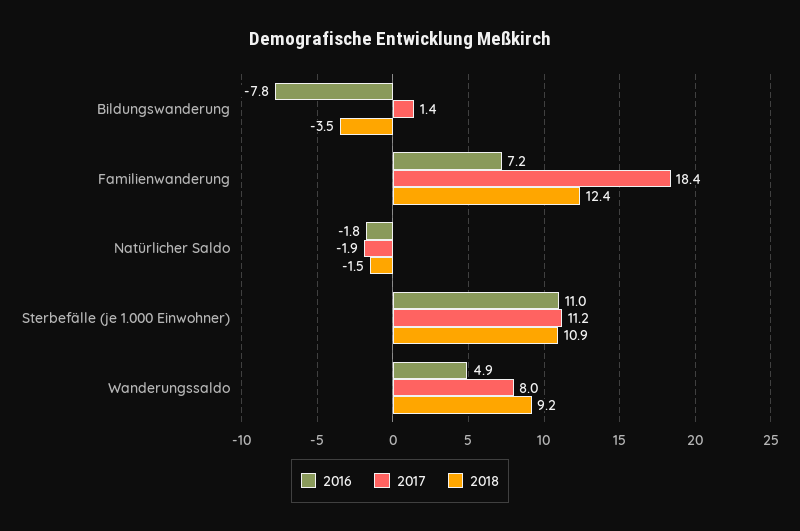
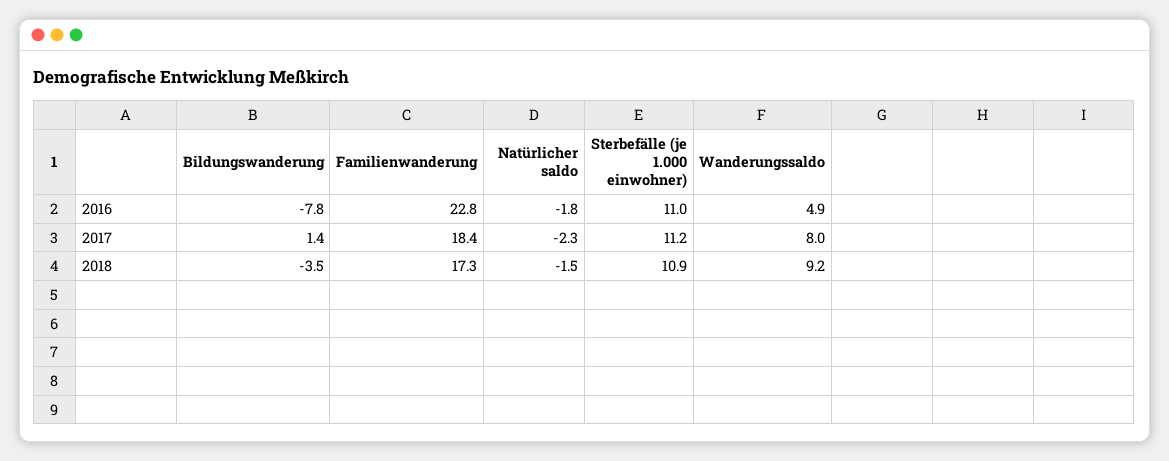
  {
    "2016": {
      "Bildungswanderung": -7.8,
-     "Familienwanderung": 7.2,
+     "Familienwanderung": 22.8,
      "Natürlicher Saldo": -1.8,
      "Sterbefälle (je 1.000 Einwohner)": 11,
      "Wanderungssaldo": 4.9
    },
    "2017": {
      "Bildungswanderung": 1.4,
      "Familienwanderung": 18.4,
-     "Natürlicher Saldo": -1.9,
+     "Natürlicher Saldo": -2.3,
      "Sterbefälle (je 1.000 Einwohner)": 11.2,
      "Wanderungssaldo": 8
    },
    "2018": {
      "Bildungswanderung": -3.5,
-     "Familienwanderung": 12.4,
+     "Familienwanderung": 17.3,
      "Natürlicher Saldo": -1.5,
      "Sterbefälle (je 1.000 Einwohner)": 10.9,
      "Wanderungssaldo": 9.2
    }
  }

